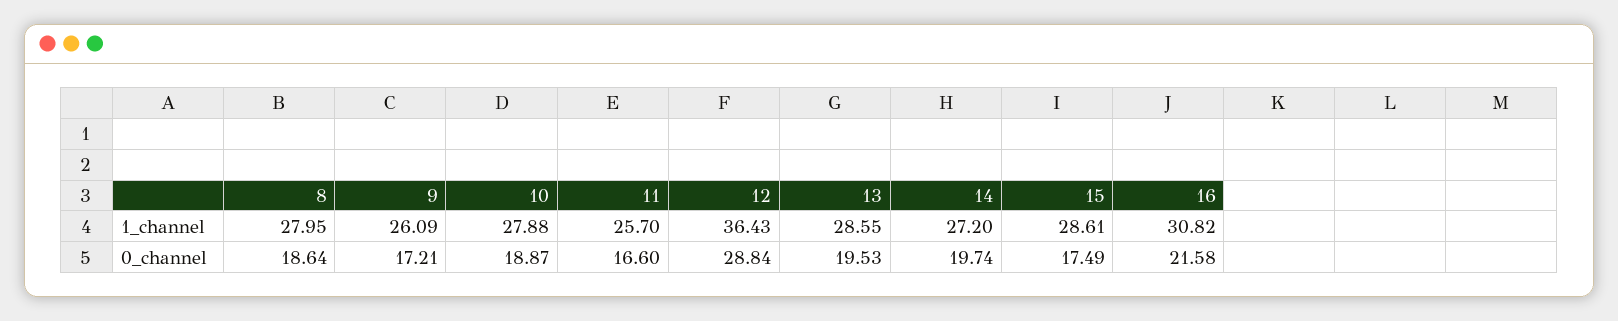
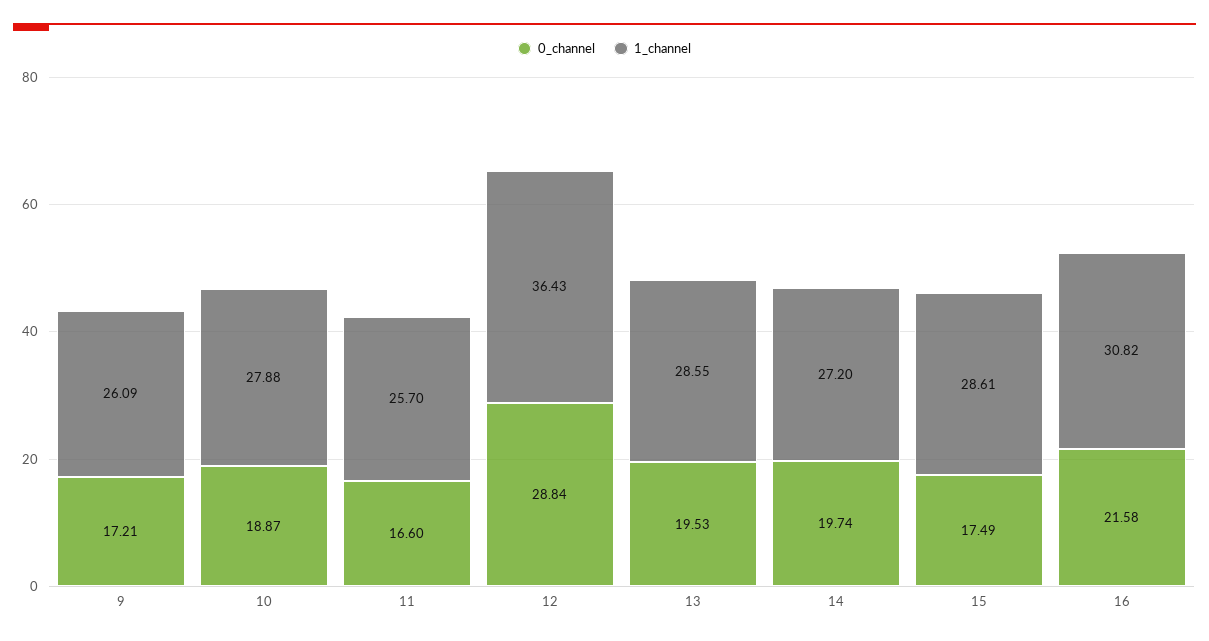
  {
    "1_channel": {
-     "8": 27.95,
      "9": 26.09,
      "10": 27.88,
      "11": 25.7,
      "12": 36.43,
      "13": 28.55,
      "14": 27.2,
      "15": 28.61,
      "16": 30.82
    },
    "0_channel": {
-     "8": 18.64,
      "9": 17.21,
      "10": 18.87,
      "11": 16.6,
      "12": 28.84,
      "13": 19.53,
      "14": 19.74,
      "15": 17.49,
      "16": 21.58
    }
  }

